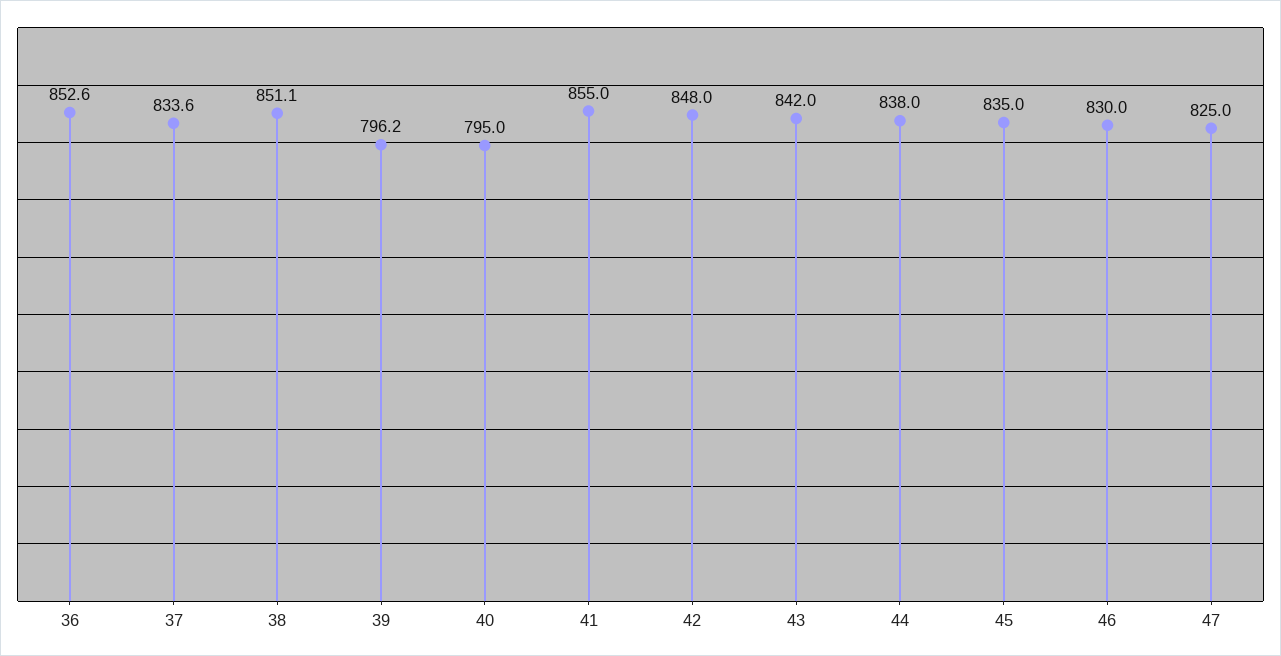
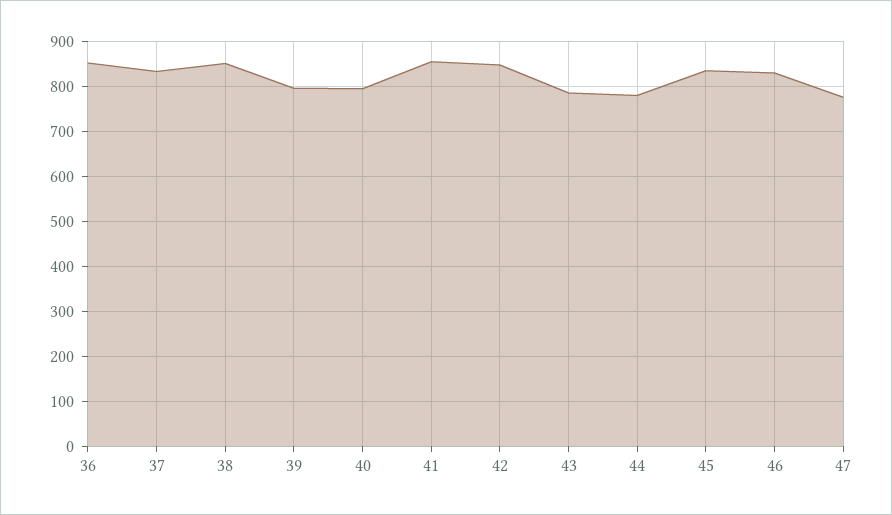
  {
    "36": 852.6,
    "37": 833.6,
    "38": 851.1,
    "39": 796.2,
    "40": 795,
    "41": 855,
    "42": 848,
-   "43": 842,
+   "43": 780,
-   "44": 838,
+   "44": 780,
    "45": 835,
    "46": 830,
-   "47": 825
+   "47": 780
  }

